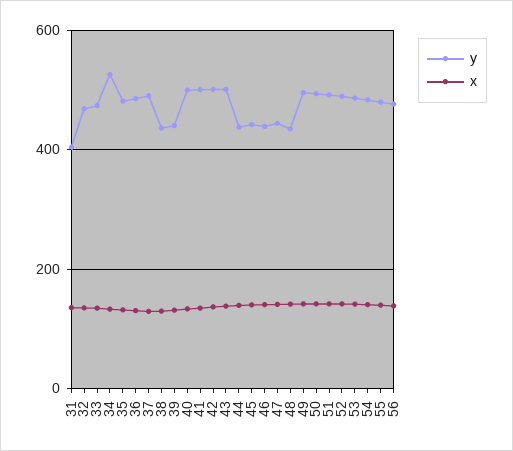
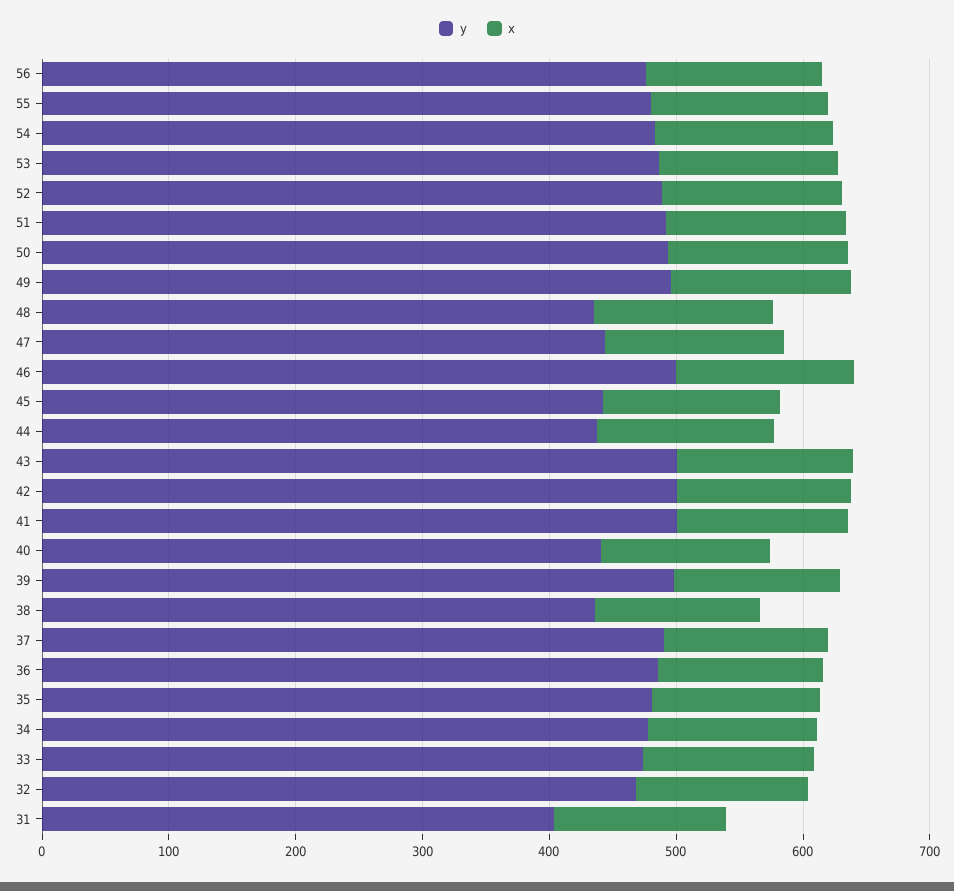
  {
    "y": {
      "31": 400,
      "32": 460,
      "33": 480,
-     "34": 520,
+     "34": 480,
      "35": 480,
      "36": 480,
      "37": 480,
      "38": 440,
-     "39": 440,
+     "39": 500,
-     "40": 500,
+     "40": 440,
      "41": 500,
      "42": 500,
      "43": 500,
      "44": 440,
      "45": 440,
-     "46": 440,
+     "46": 500,
      "47": 440,
      "48": 440,
      "49": 500,
      "50": 500,
      "51": 500,
      "52": 480,
      "53": 480,
      "54": 480,
      "55": 480,
      "56": 480
    },
    "x": {
      "31": 140,
      "32": 140,
      "33": 140,
      "34": 140,
      "35": 140,
      "36": 140,
      "37": 120,
      "38": 120,
      "39": 140,
      "40": 140,
      "41": 140,
      "42": 140,
      "43": 140,
      "44": 140,
      "45": 140,
      "46": 140,
      "47": 140,
      "48": 140,
      "49": 140,
      "50": 140,
      "51": 140,
      "52": 140,
      "53": 140,
      "54": 140,
      "55": 140,
      "56": 140
    }
  }

